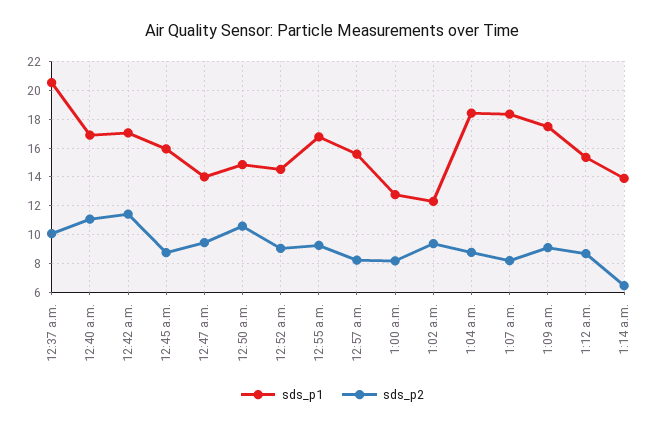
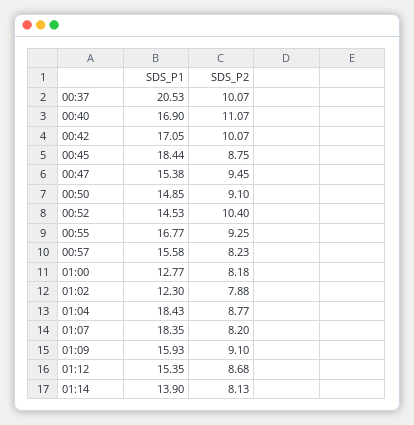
  {
    "sds_p1": {
      "12:37 a.m.": 20.53,
      "12:40 a.m.": 16.9,
      "12:42 a.m.": 17.05,
-     "12:45 a.m.": 16,
+     "12:45 a.m.": 18.44,
-     "12:47 a.m.": 14,
+     "12:47 a.m.": 15.38,
      "12:50 a.m.": 14.85,
      "12:52 a.m.": 14.53,
      "12:55 a.m.": 16.77,
      "12:57 a.m.": 15.58,
      "1:00 a.m.": 12.77,
      "1:02 a.m.": 12.3,
      "1:04 a.m.": 18.43,
      "1:07 a.m.": 18.35,
-     "1:09 a.m.": 17.5,
+     "1:09 a.m.": 15.93,
      "1:12 a.m.": 15.35,
      "1:14 a.m.": 13.9
    },
    "sds_p2": {
      "12:37 a.m.": 10.07,
      "12:40 a.m.": 11.07,
-     "12:42 a.m.": 11.5,
+     "12:42 a.m.": 10.07,
      "12:45 a.m.": 8.75,
      "12:47 a.m.": 9.45,
-     "12:50 a.m.": 10.5,
+     "12:50 a.m.": 9.1,
-     "12:52 a.m.": 9,
+     "12:52 a.m.": 10.4,
      "12:55 a.m.": 9.25,
      "12:57 a.m.": 8.23,
      "1:00 a.m.": 8.18,
-     "1:02 a.m.": 9.5,
+     "1:02 a.m.": 7.88,
      "1:04 a.m.": 8.77,
      "1:07 a.m.": 8.2,
      "1:09 a.m.": 9.1,
      "1:12 a.m.": 8.68,
-     "1:14 a.m.": 6.5
+     "1:14 a.m.": 8.13
    }
  }

